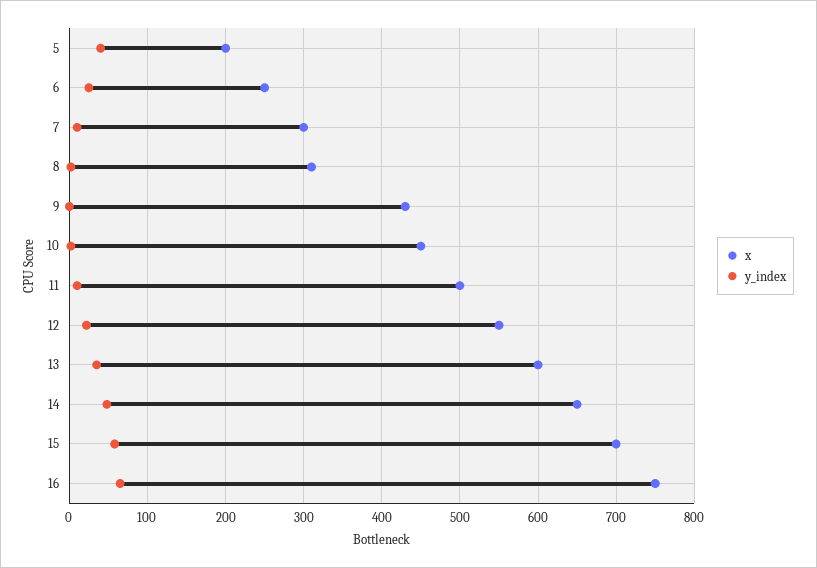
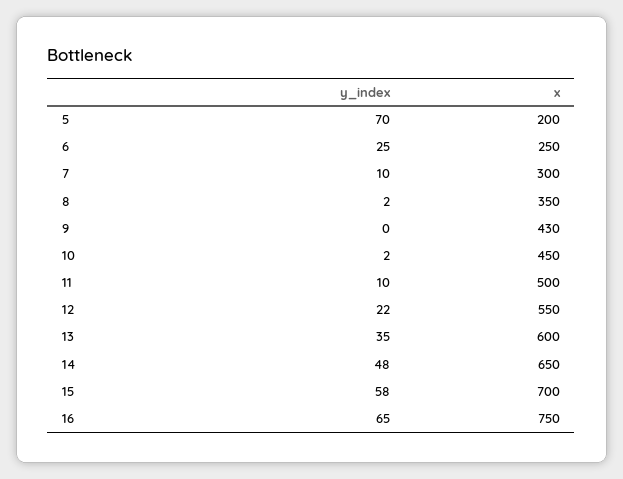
  {
    "x": {
      "5": 200,
      "6": 250,
      "7": 300,
-     "8": 310,
+     "8": 350,
      "9": 430,
      "10": 450,
      "11": 500,
      "12": 550,
      "13": 600,
      "14": 650,
      "15": 700,
      "16": 750
    },
    "y_index": {
-     "5": 40,
+     "5": 70,
      "6": 25,
      "7": 10,
      "8": 2,
      "9": 0,
      "10": 2,
      "11": 10,
      "12": 22,
      "13": 35,
      "14": 48,
      "15": 58,
      "16": 65
    }
  }

